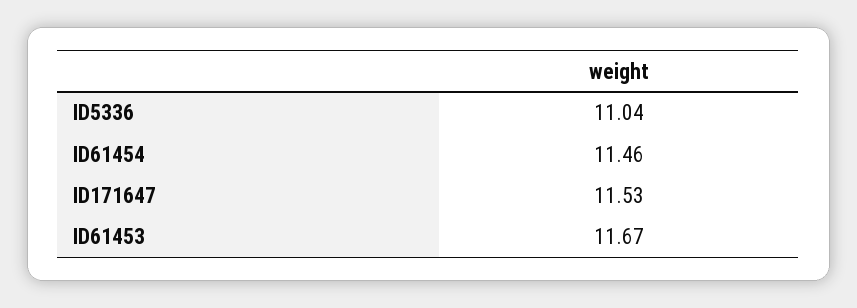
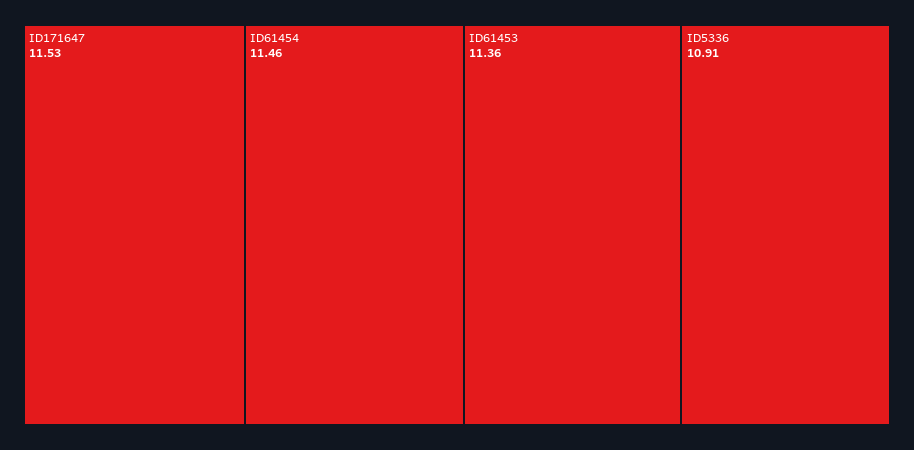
  {
-   "ID5336": 11.04,
+   "ID5336": 10.91,
    "ID61454": 11.46,
    "ID171647": 11.53,
-   "ID61453": 11.67
+   "ID61453": 11.36
  }

